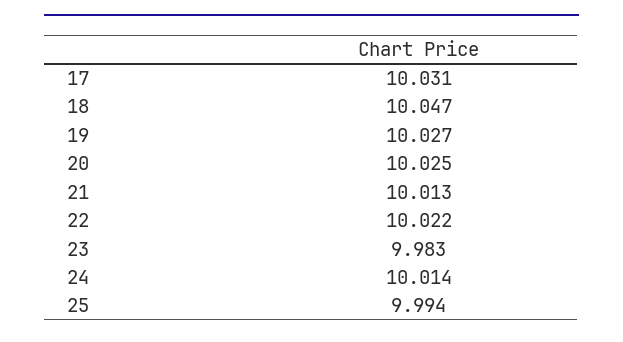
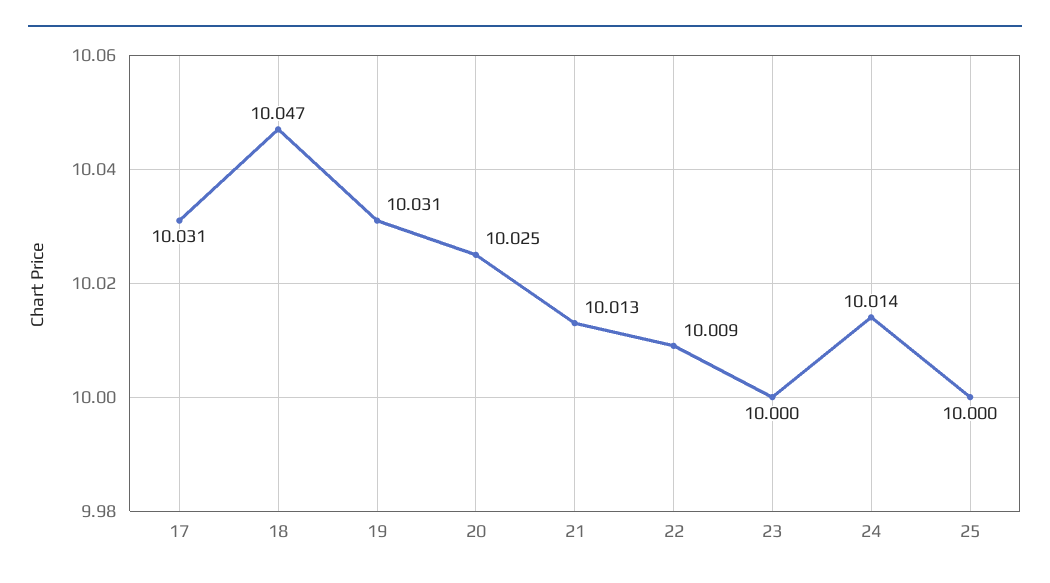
  {
    "17": 10.031,
    "18": 10.047,
-   "19": 10.027,
+   "19": 10.031,
    "20": 10.025,
    "21": 10.013,
-   "22": 10.022,
+   "22": 10.009,
-   "23": 9.983,
+   "23": 10,
    "24": 10.014,
-   "25": 9.994
+   "25": 10
  }

